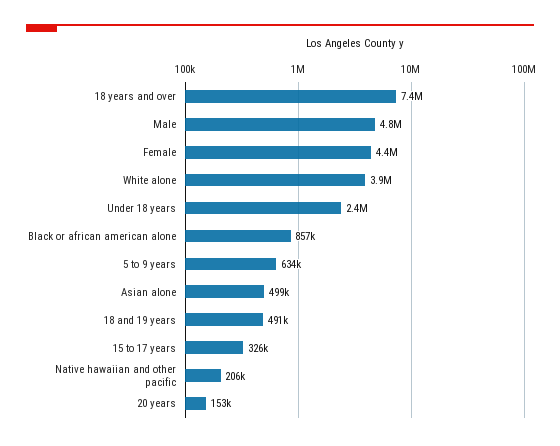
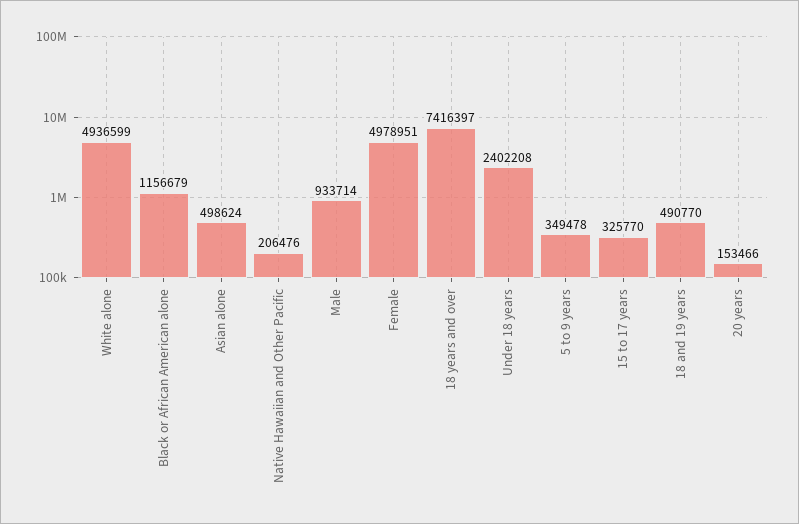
  {
    "18 years and over": 7416397,
-   "Male": 4800000,
+   "Male": 933714,
-   "Female": 4400000,
+   "Female": 4978951,
-   "White alone": 3900000,
+   "White alone": 4936599,
    "Under 18 years": 2402208,
-   "Black or african american alone": 857000,
+   "Black or african american alone": 1156679,
-   "5 to 9 years": 634000,
+   "5 to 9 years": 349478,
    "Asian alone": 498624,
    "18 and 19 years": 490770,
    "15 to 17 years": 325770,
    "Native hawaiian and other pacific": 206476,
    "20 years": 153466
  }

